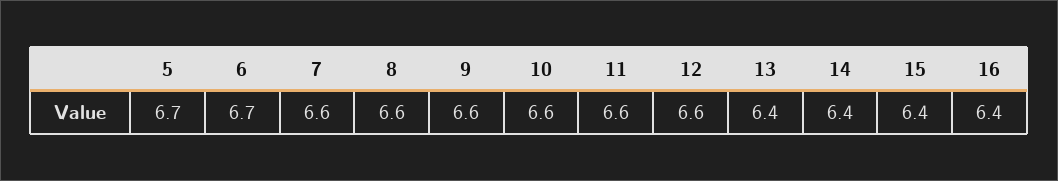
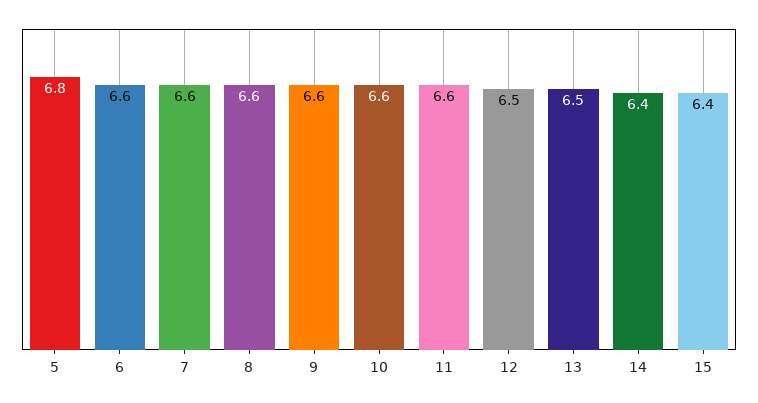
  {
-   "5": 6.7,
+   "5": 6.8,
-   "6": 6.7,
+   "6": 6.6,
    "7": 6.6,
    "8": 6.6,
    "9": 6.6,
    "10": 6.6,
    "11": 6.6,
-   "12": 6.6,
+   "12": 6.5,
-   "13": 6.4,
+   "13": 6.5,
    "14": 6.4,
-   "15": 6.4,
+   "15": 6.4
-   "16": 6.4
  }

